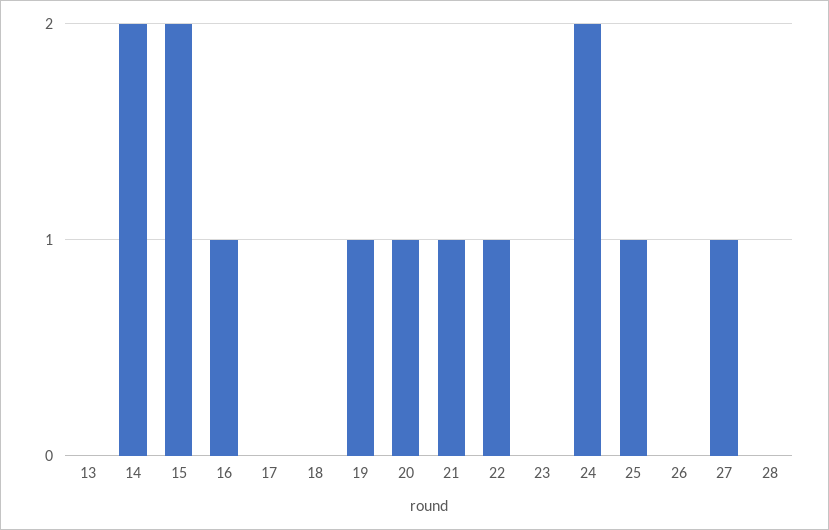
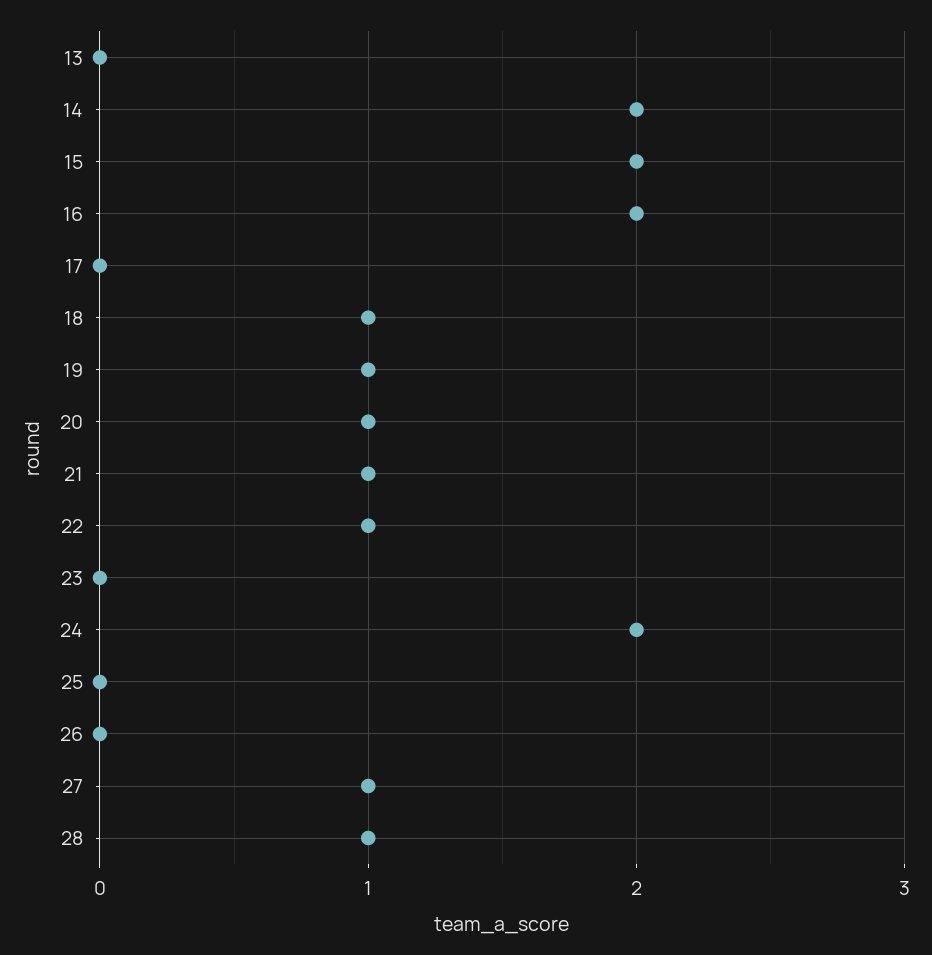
  {
    "13": 0,
    "14": 2,
    "15": 2,
-   "16": 1,
+   "16": 2,
    "17": 0,
-   "18": 0,
+   "18": 1,
    "19": 1,
    "20": 1,
    "21": 1,
    "22": 1,
    "23": 0,
    "24": 2,
-   "25": 1,
+   "25": 0,
    "26": 0,
    "27": 1,
-   "28": 0
+   "28": 1
  }

